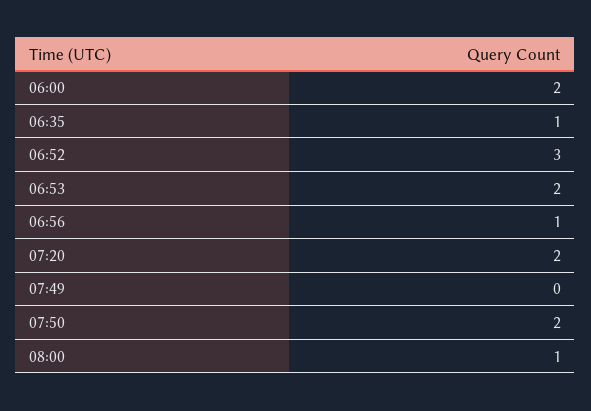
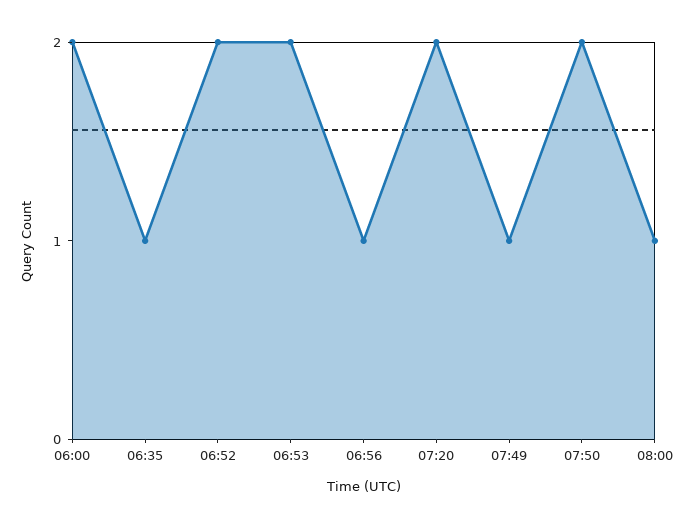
  {
    "06:00": 2,
    "06:35": 1,
-   "06:52": 3,
+   "06:52": 2,
    "06:53": 2,
    "06:56": 1,
    "07:20": 2,
-   "07:49": 0,
+   "07:49": 1,
    "07:50": 2,
    "08:00": 1
  }

